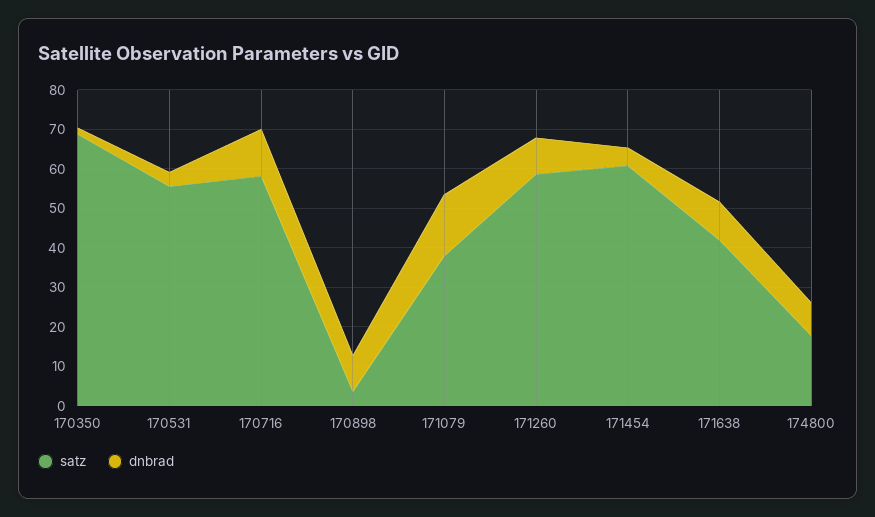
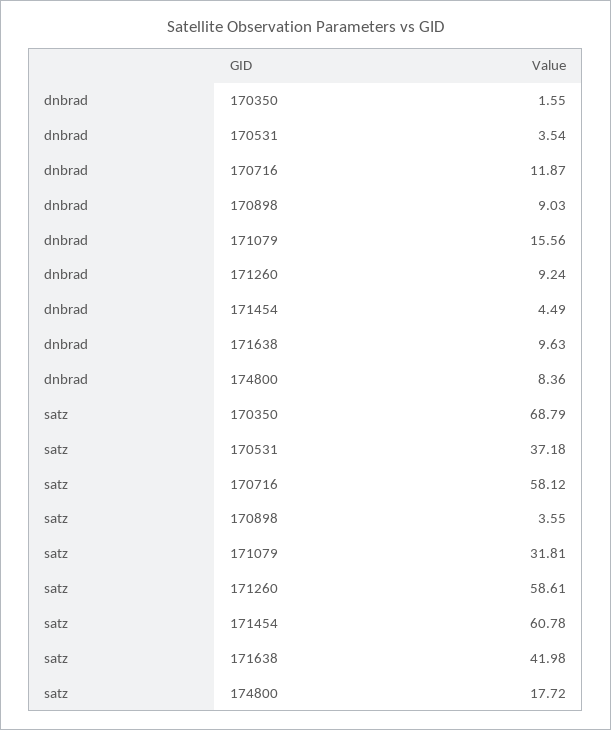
  {
    "satz": {
      "170350": 68.79,
-     "170531": 55,
+     "170531": 37.18,
      "170716": 58.12,
      "170898": 3.55,
-     "171079": 37.5,
+     "171079": 31.81,
      "171260": 58.61,
      "171454": 60.78,
      "171638": 41.98,
      "174800": 17.72
    },
    "dnbrad": {
      "170350": 1.55,
      "170531": 3.54,
      "170716": 11.87,
      "170898": 9.03,
      "171079": 15.56,
      "171260": 9.24,
      "171454": 4.49,
      "171638": 9.63,
      "174800": 8.36
    }
  }

